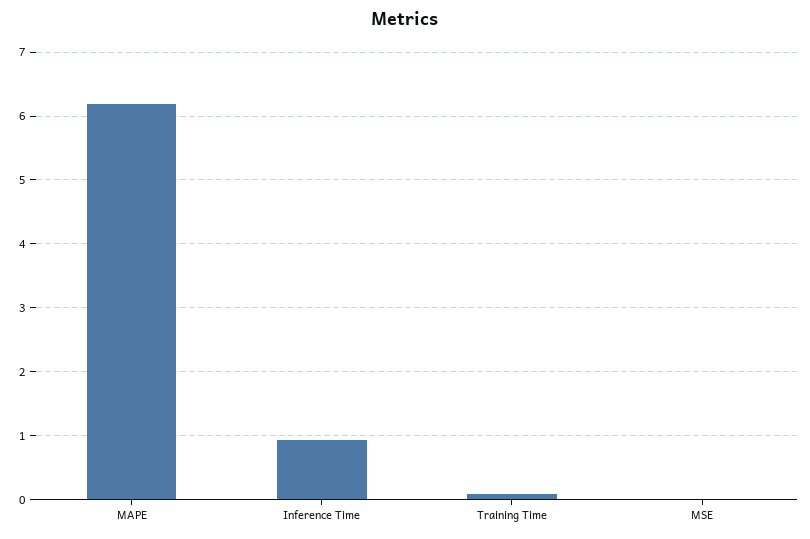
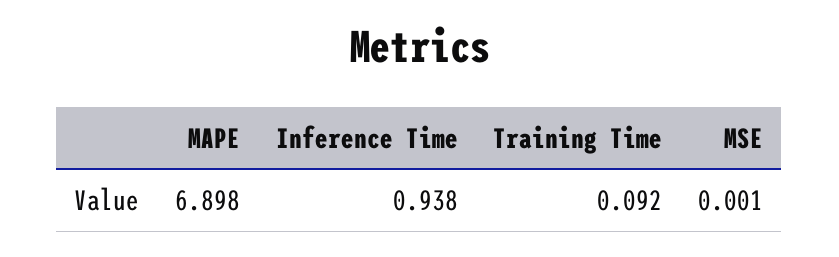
  {
-   "MAPE": 6.2,
+   "MAPE": 6.898,
    "Inference Time": 0.938,
    "Training Time": 0.092,
    "MSE": 0.001
  }

